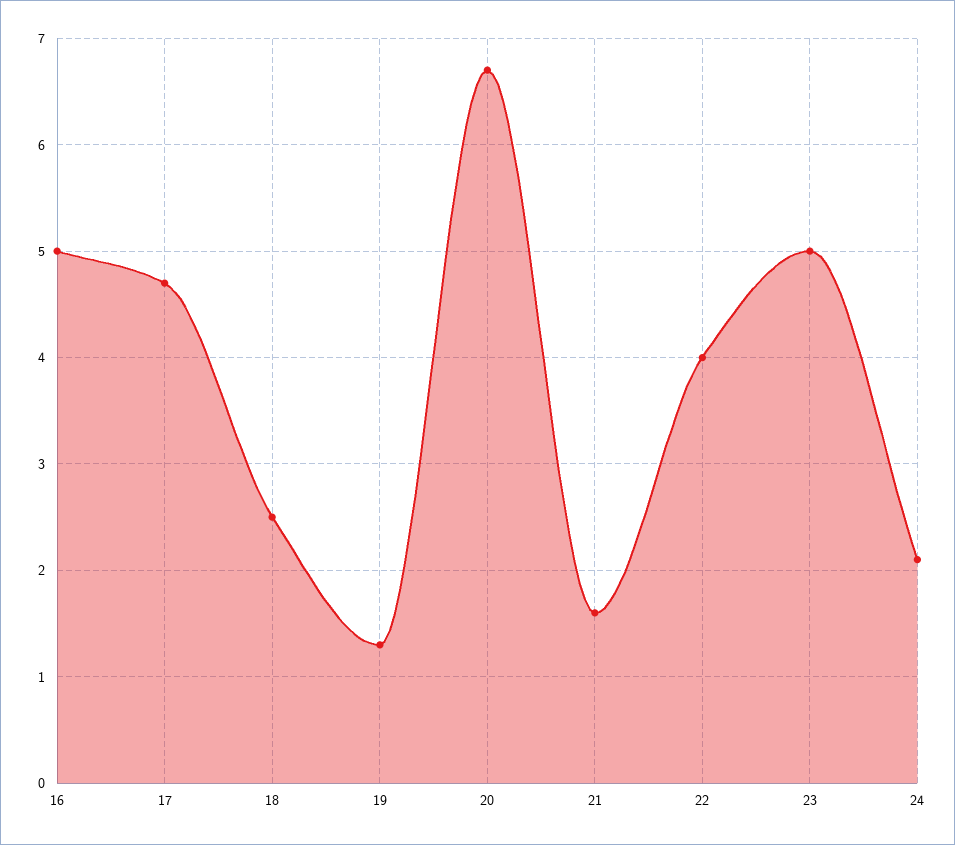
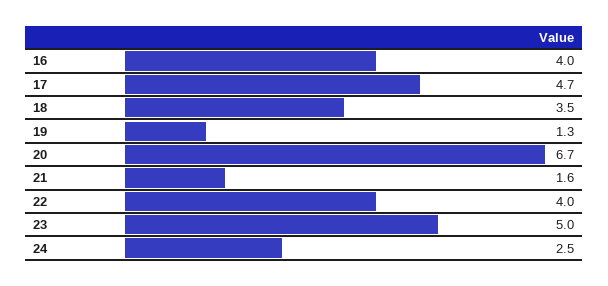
  {
-   "16": 5,
+   "16": 4,
    "17": 4.7,
-   "18": 2.5,
+   "18": 3.5,
    "19": 1.3,
    "20": 6.7,
    "21": 1.6,
    "22": 4,
    "23": 5,
-   "24": 2.1
+   "24": 2.5
  }

